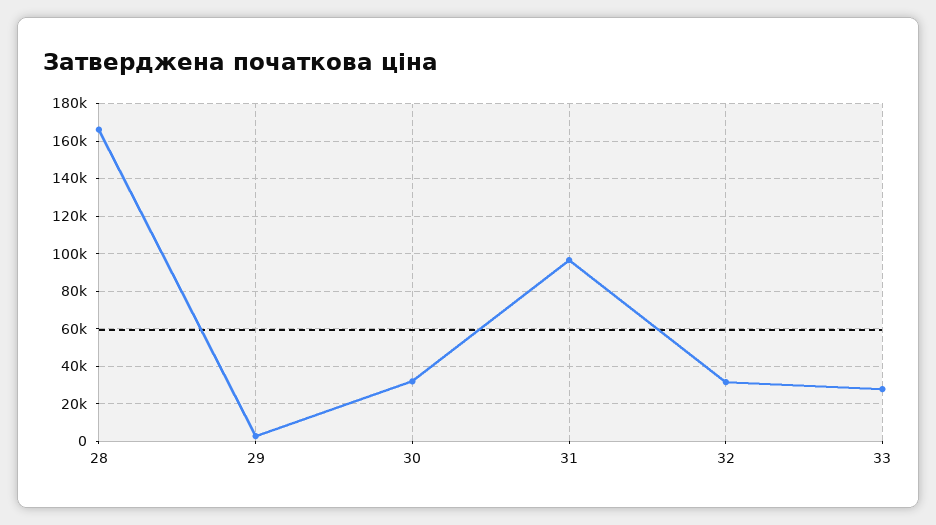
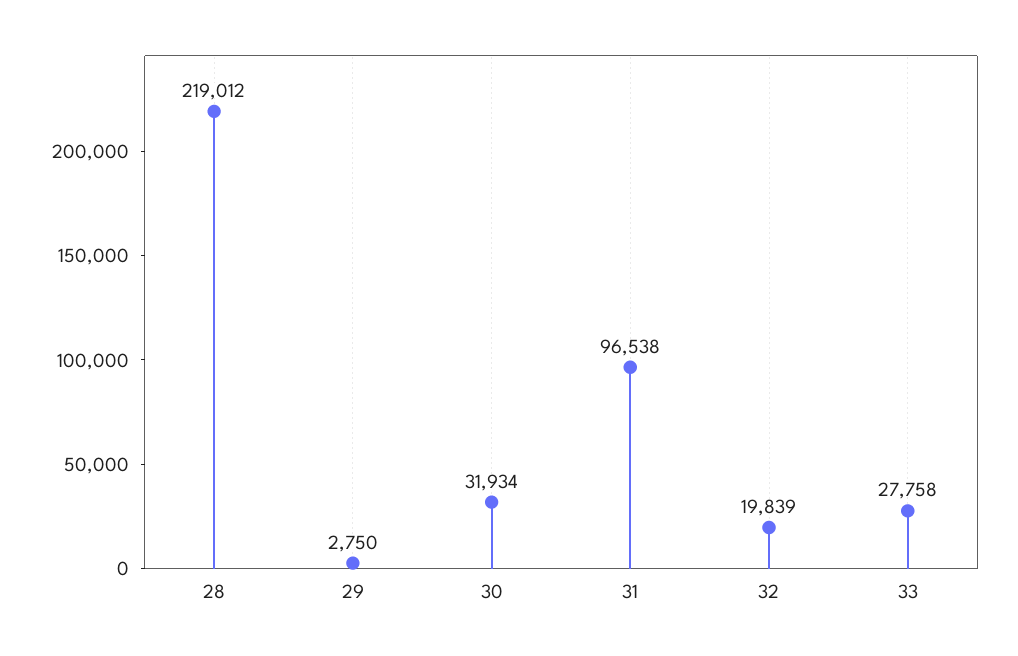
  {
-   "28": 165000,
+   "28": 219012,
    "29": 2750,
    "30": 31934,
    "31": 96538,
-   "32": 30000,
+   "32": 19839,
    "33": 27758
  }

